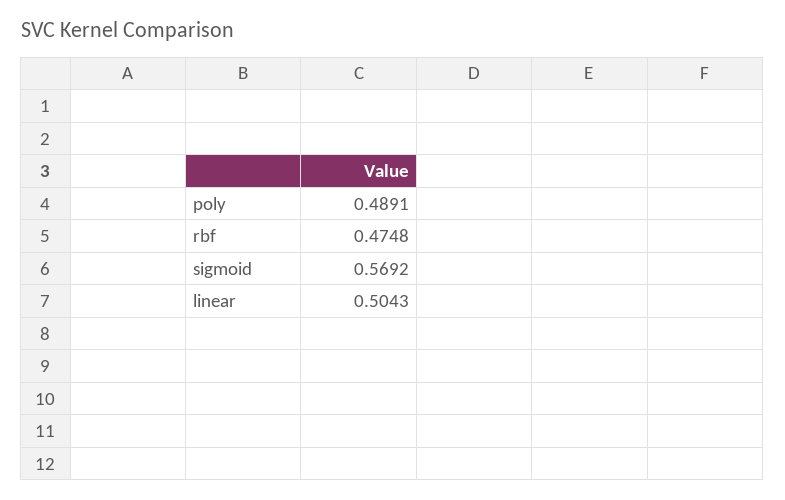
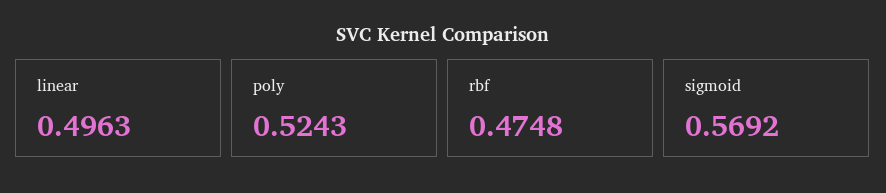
  {
-   "poly": 0.4891,
+   "poly": 0.5243,
    "rbf": 0.4748,
    "sigmoid": 0.5692,
-   "linear": 0.5043
+   "linear": 0.4963
  }

